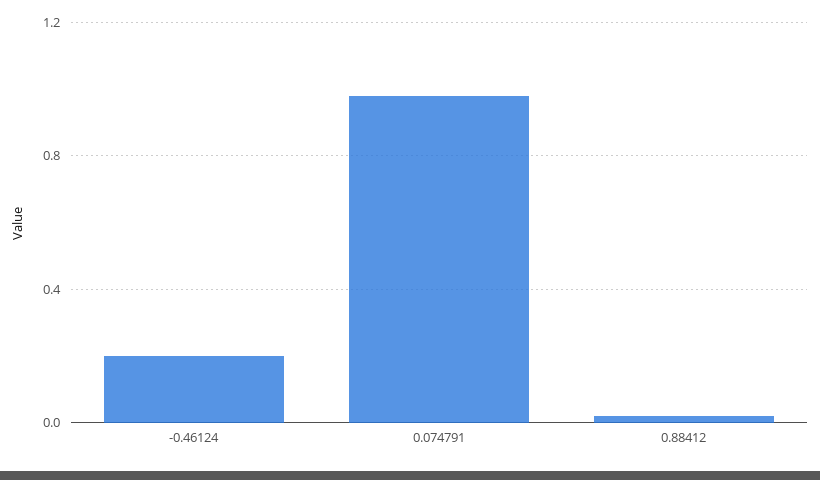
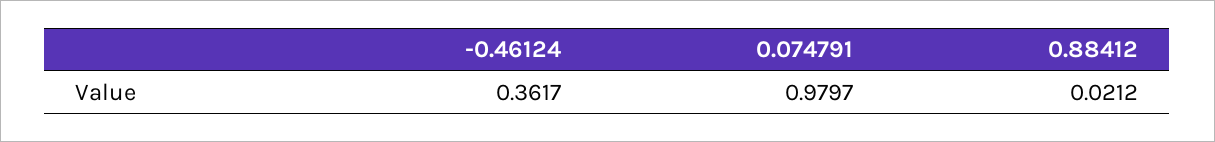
  {
-   "-0.46124": 0.2,
+   "-0.46124": 0.3617,
    "0.074791": 0.9797,
    "0.88412": 0.0212
  }

